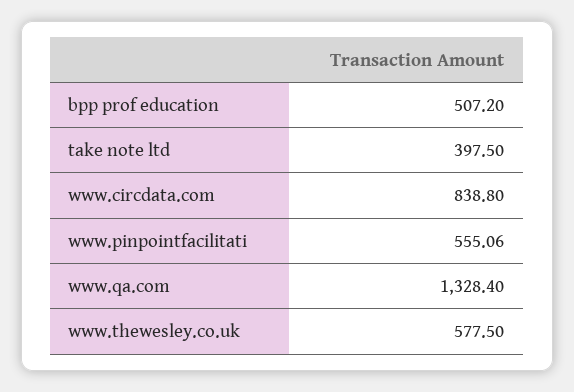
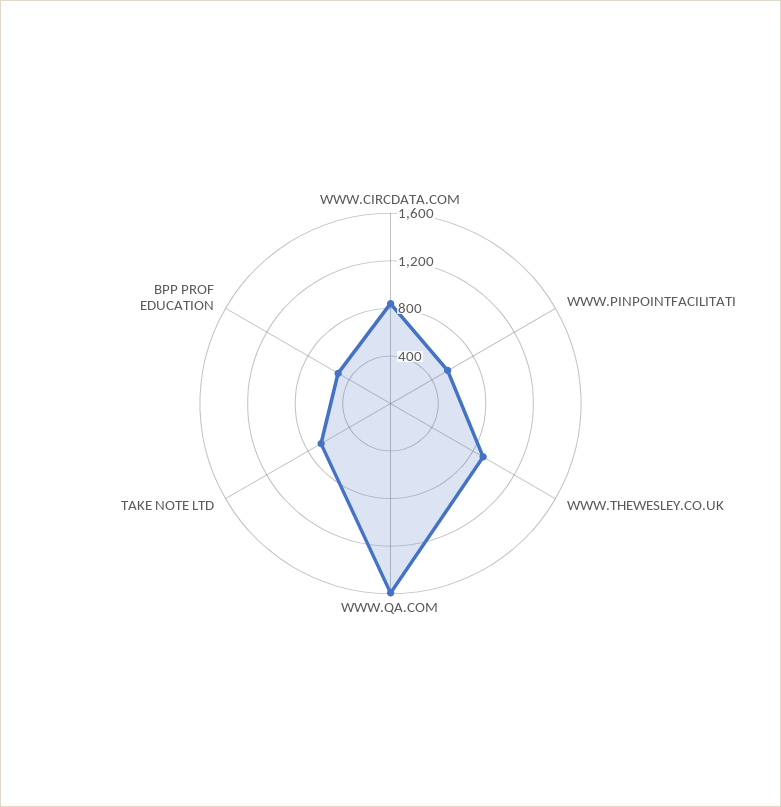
  {
    "bpp prof education": 507.2,
-   "take note ltd": 397.5,
+   "take note ltd": 700,
    "www.circdata.com": 838.8,
    "www.pinpointfacilitati": 555.06,
-   "www.qa.com": 1328.4,
+   "www.qa.com": 1600,
-   "www.thewesley.co.uk": 577.5
+   "www.thewesley.co.uk": 900
  }

